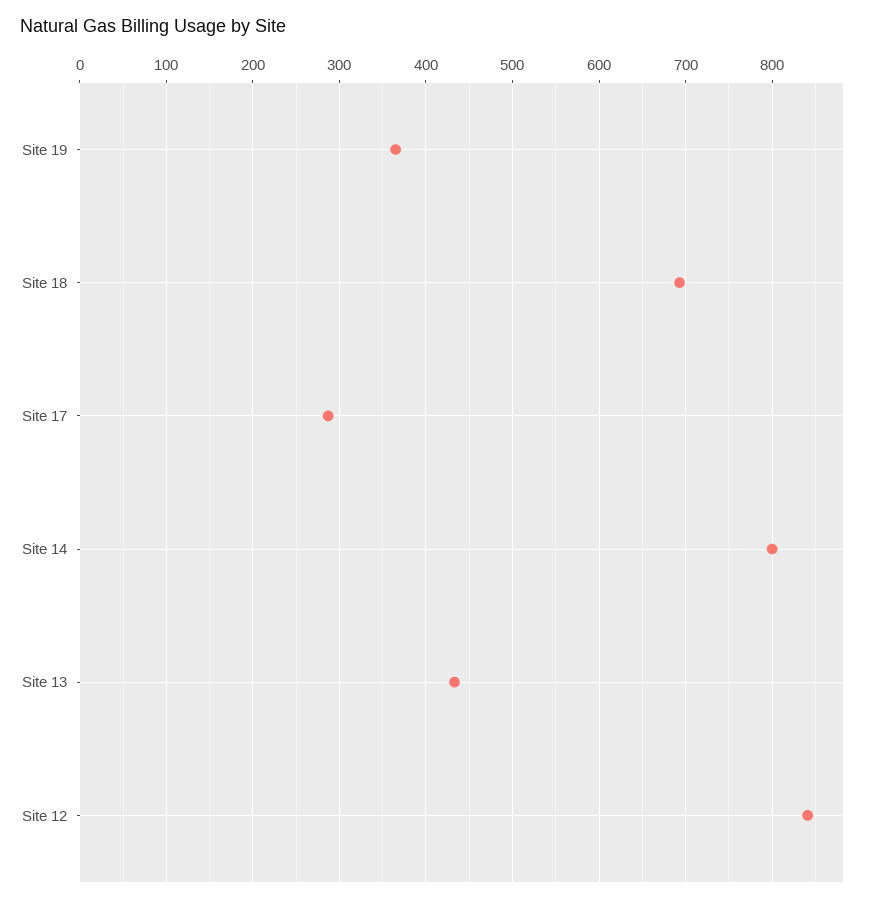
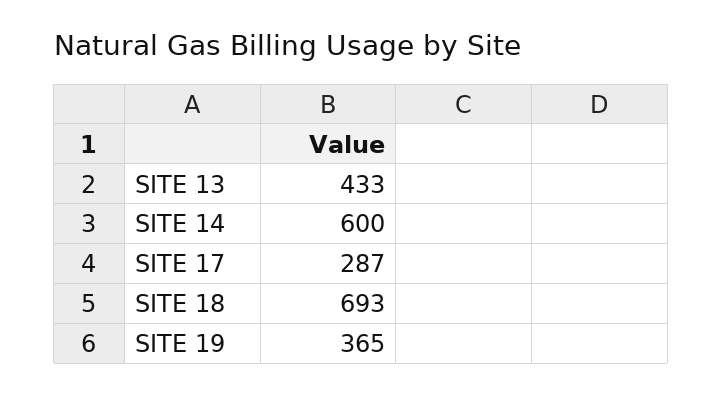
  {
    "Site 19": 365,
    "Site 18": 693,
    "Site 17": 287,
-   "Site 14": 800,
+   "Site 14": 600,
-   "Site 13": 433,
+   "Site 13": 433
-   "Site 12": 840
  }

